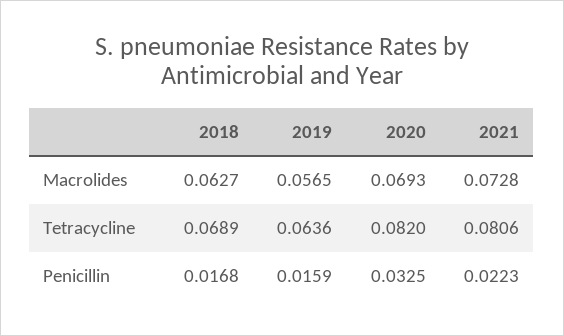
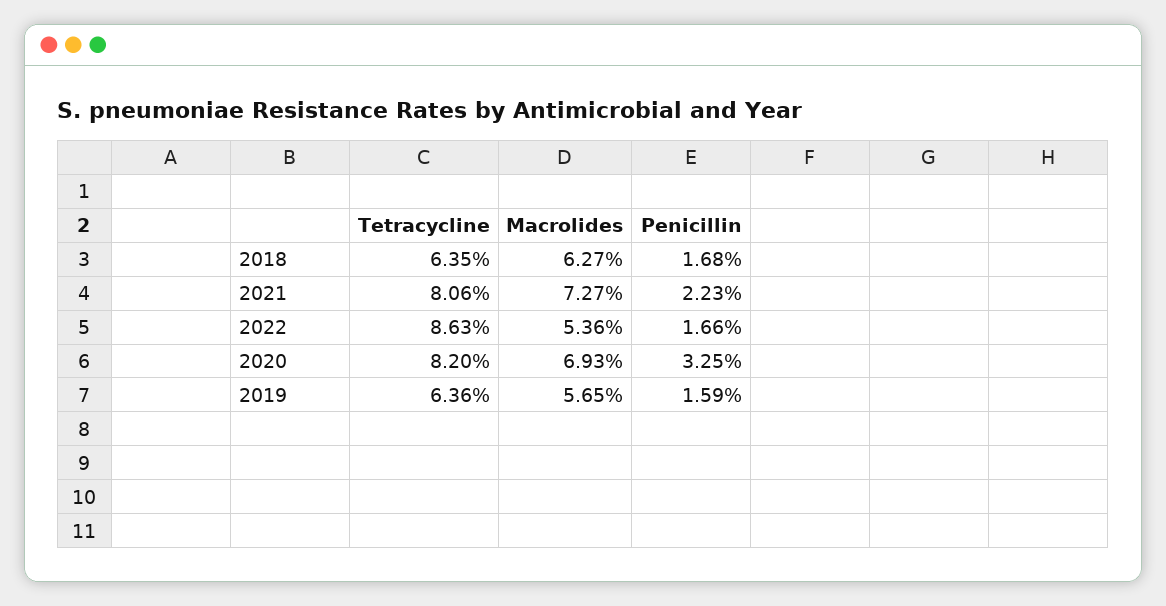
  {
    "2018": {
      "Macrolides": 0.0627,
-     "Tetracycline": 0.0689,
+     "Tetracycline": 0.0635,
      "Penicillin": 0.0168
    },
    "2019": {
      "Macrolides": 0.0565,
      "Tetracycline": 0.0636,
      "Penicillin": 0.0159
    },
    "2020": {
      "Macrolides": 0.0693,
      "Tetracycline": 0.082,
      "Penicillin": 0.0325
    },
    "2021": {
-     "Macrolides": 0.0728,
+     "Macrolides": 0.0727,
      "Tetracycline": 0.0806,
      "Penicillin": 0.0223
-   }
+   },
+   "2022": {
+     "Tetracycline": 0.0863,
+     "Macrolides": 0.0536,
+     "Penicillin": 0.0166
+   }
  }

